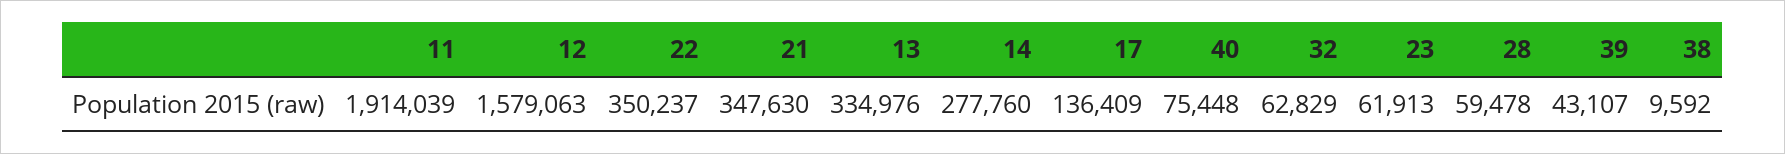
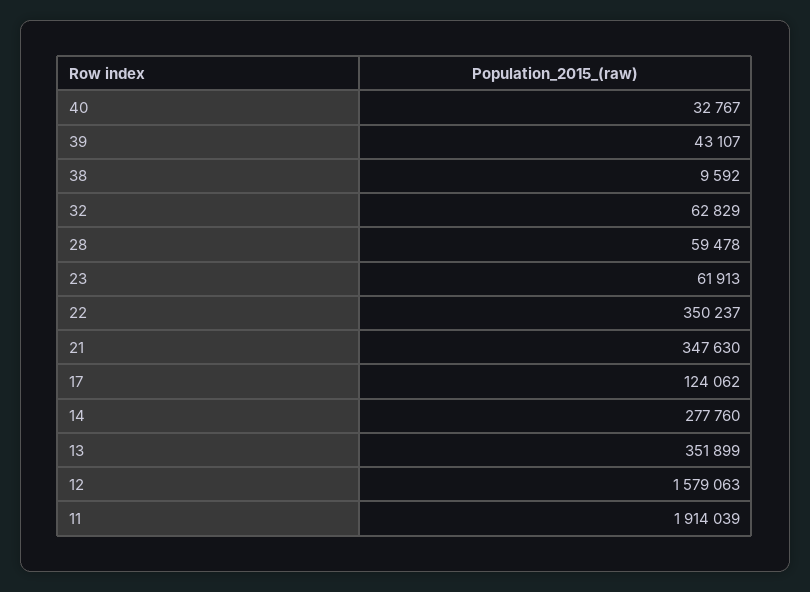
  {
    "11": 1914039,
    "12": 1579063,
    "22": 350237,
    "21": 347630,
-   "13": 334976,
+   "13": 351899,
    "14": 277760,
-   "17": 136409,
+   "17": 124062,
-   "40": 75448,
+   "40": 32767,
    "32": 62829,
    "23": 61913,
    "28": 59478,
    "39": 43107,
    "38": 9592
  }

